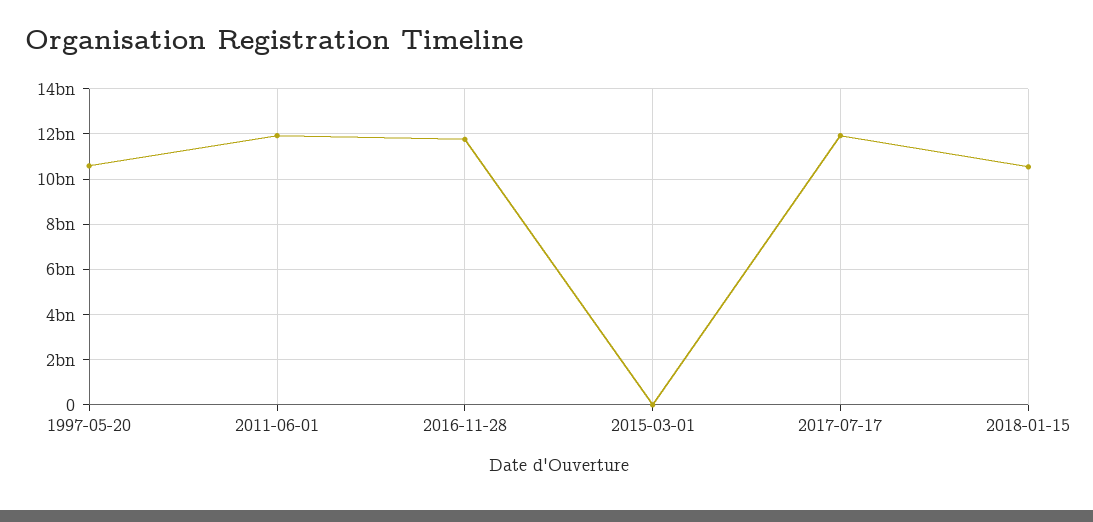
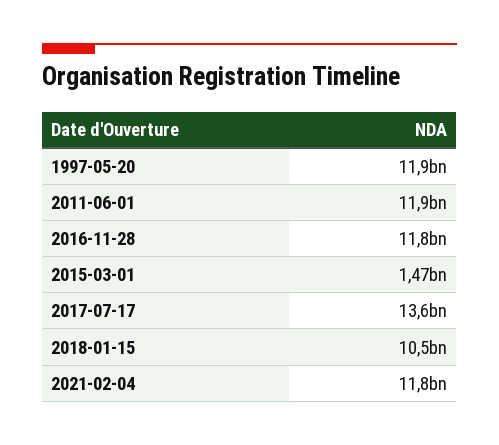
  {
-   "1997-05-20": 10500000000,
+   "1997-05-20": 11900000000,
    "2011-06-01": 11900000000,
    "2016-11-28": 11800000000,
-   "2015-03-01": 0,
+   "2015-03-01": 1470000000,
-   "2017-07-17": 12000000000,
+   "2017-07-17": 13600000000,
-   "2018-01-15": 10500000000
+   "2018-01-15": 10500000000,
+   "2021-02-04": 11800000000
  }

